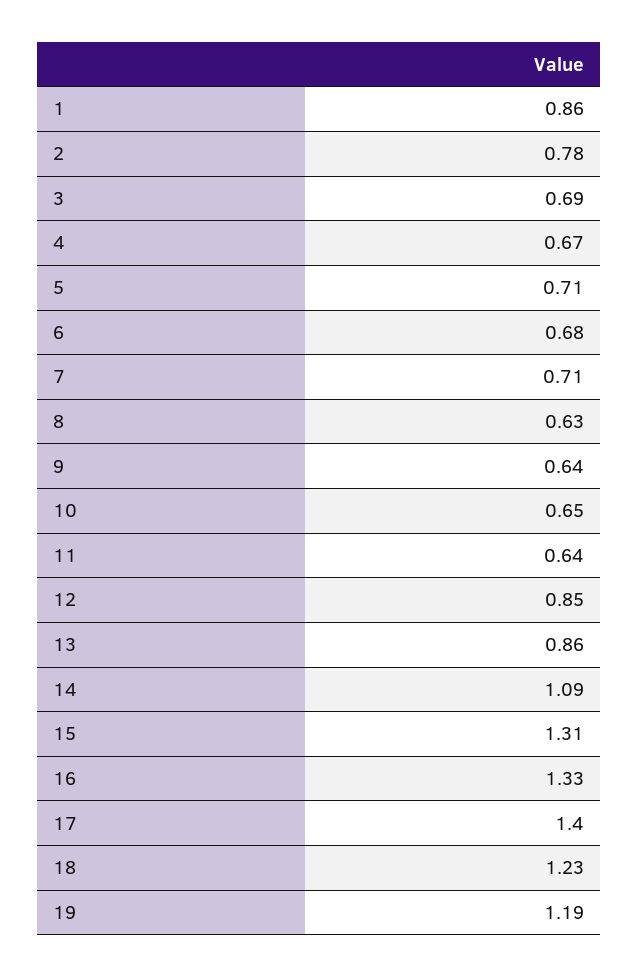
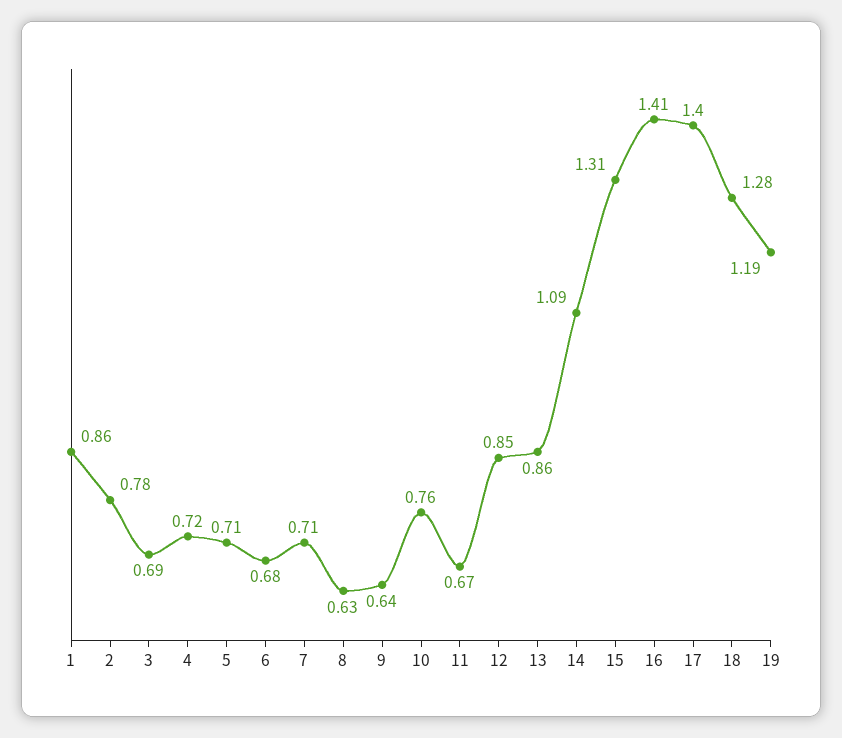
  {
    "1": 0.86,
    "2": 0.78,
    "3": 0.69,
-   "4": 0.67,
+   "4": 0.72,
    "5": 0.71,
    "6": 0.68,
    "7": 0.71,
    "8": 0.63,
    "9": 0.64,
-   "10": 0.65,
+   "10": 0.76,
-   "11": 0.64,
+   "11": 0.67,
    "12": 0.85,
    "13": 0.86,
    "14": 1.09,
    "15": 1.31,
-   "16": 1.33,
+   "16": 1.41,
    "17": 1.4,
-   "18": 1.23,
+   "18": 1.28,
    "19": 1.19
  }

